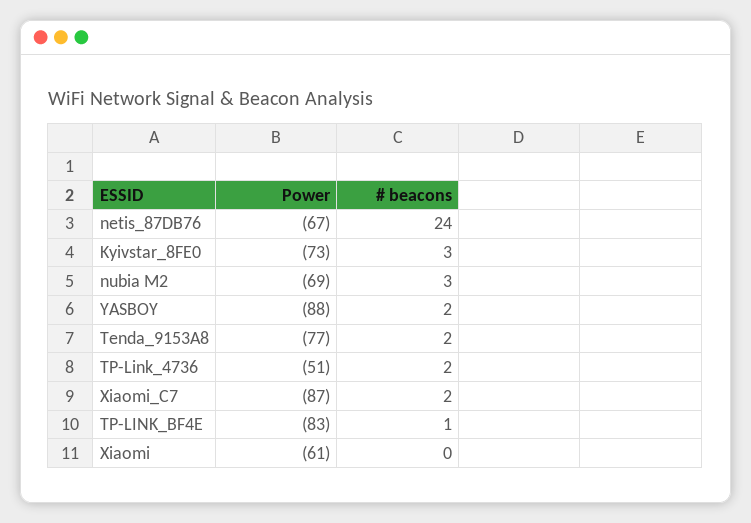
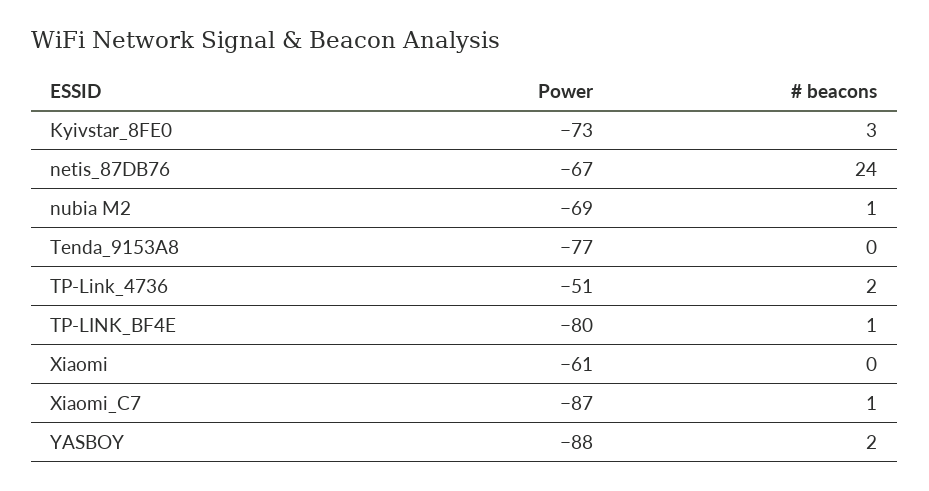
  {
    "Power": {
      "netis_87DB76": -67,
      "Kyivstar_8FE0": -73,
      "nubia M2": -69,
      "YASBOY": -88,
      "Tenda_9153A8": -77,
      "TP-Link_4736": -51,
      "Xiaomi_C7": -87,
-     "TP-LINK_BF4E": -83,
+     "TP-LINK_BF4E": -80,
      "Xiaomi": -61
    },
    "# beacons": {
      "netis_87DB76": 24,
      "Kyivstar_8FE0": 3,
-     "nubia M2": 3,
+     "nubia M2": 1,
      "YASBOY": 2,
-     "Tenda_9153A8": 2,
+     "Tenda_9153A8": 0,
      "TP-Link_4736": 2,
-     "Xiaomi_C7": 2,
+     "Xiaomi_C7": 1,
      "TP-LINK_BF4E": 1,
      "Xiaomi": 0
    }
  }

